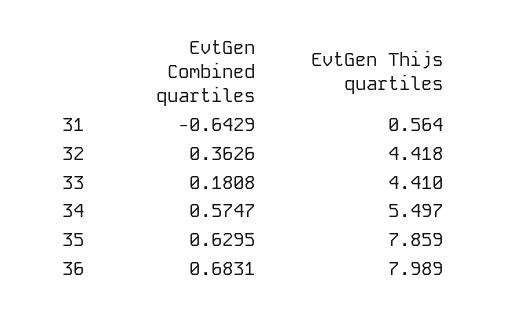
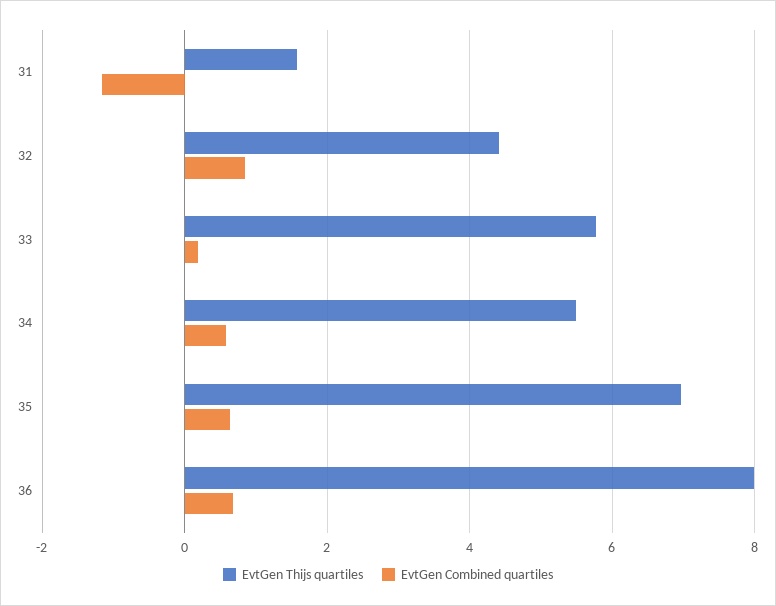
  {
    "EvtGen Combined quartiles": {
-     "31": -0.6429,
+     "31": -1.2,
-     "32": 0.3626,
+     "32": 0.8,
      "33": 0.1808,
      "34": 0.5747,
      "35": 0.6295,
      "36": 0.6831
    },
    "EvtGen Thijs quartiles": {
-     "31": 0.564,
+     "31": 1.6,
      "32": 4.418,
-     "33": 4.41,
+     "33": 5.8,
      "34": 5.497,
-     "35": 7.859,
+     "35": 7,
      "36": 7.989
    }
  }

